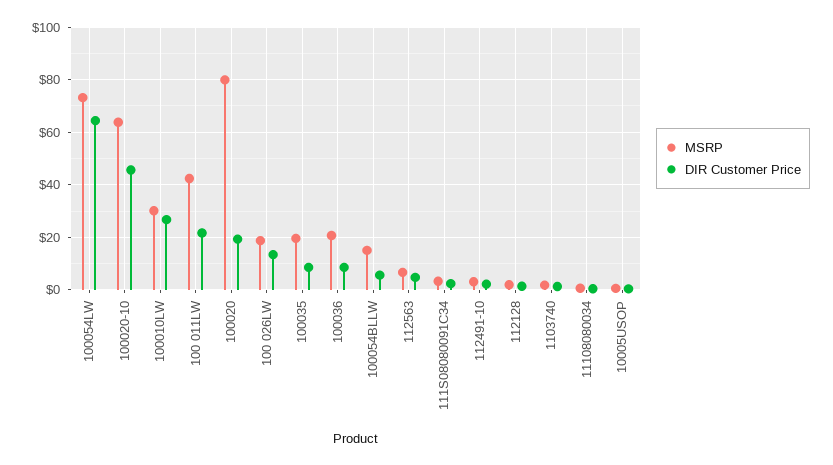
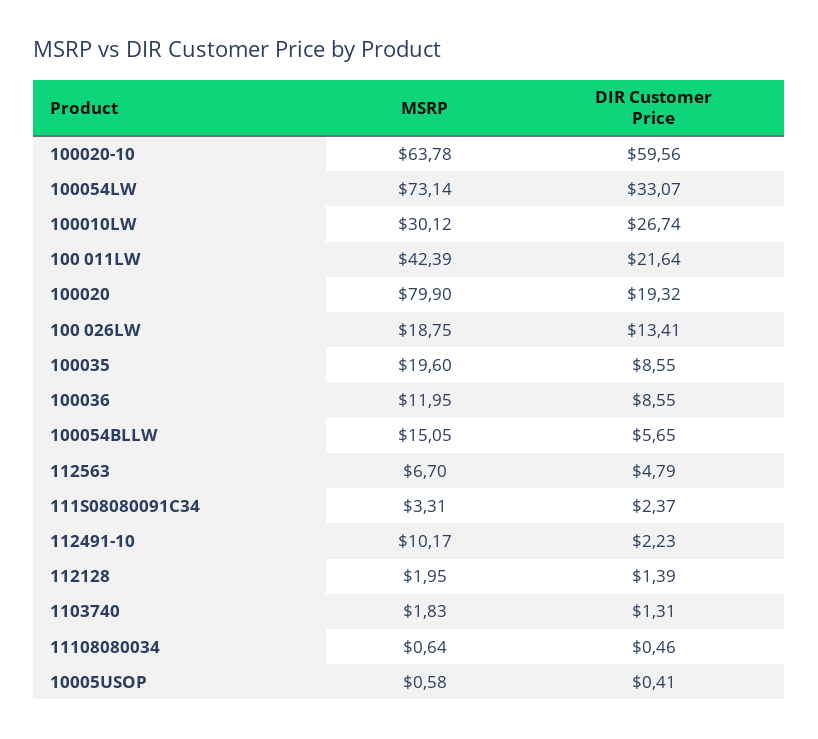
  {
    "MSRP": {
      "100054LW": 73.14,
      "100020-10": 63.78,
      "100010LW": 30.12,
      "100 011LW": 42.39,
      "100020": 79.9,
      "100 026LW": 18.75,
      "100035": 19.6,
-     "100036": 20,
+     "100036": 11.95,
      "100054BLLW": 15.05,
      "112563": 6.7,
      "111S08080091C34": 3.31,
-     "112491-10": 2.5,
+     "112491-10": 10.17,
      "112128": 1.95,
      "1103740": 1.83,
      "11108080034": 0.64,
      "10005USOP": 0.58
    },
    "DIR Customer Price": {
-     "100054LW": 65,
+     "100054LW": 33.07,
-     "100020-10": 45,
+     "100020-10": 59.56,
      "100010LW": 26.74,
      "100 011LW": 21.64,
      "100020": 19.32,
      "100 026LW": 13.41,
      "100035": 8.55,
      "100036": 8.55,
      "100054BLLW": 5.65,
      "112563": 4.79,
      "111S08080091C34": 2.37,
      "112491-10": 2.23,
      "112128": 1.39,
      "1103740": 1.31,
      "11108080034": 0.46,
      "10005USOP": 0.41
    }
  }

